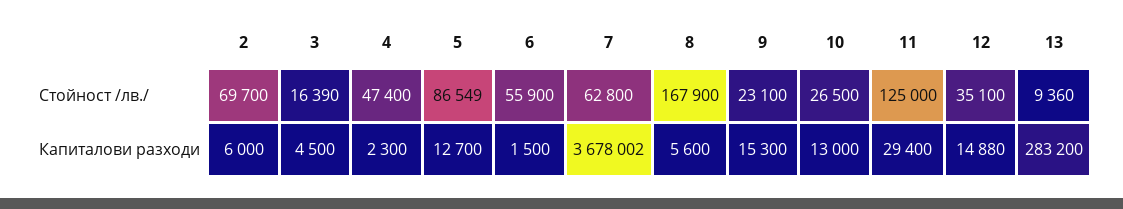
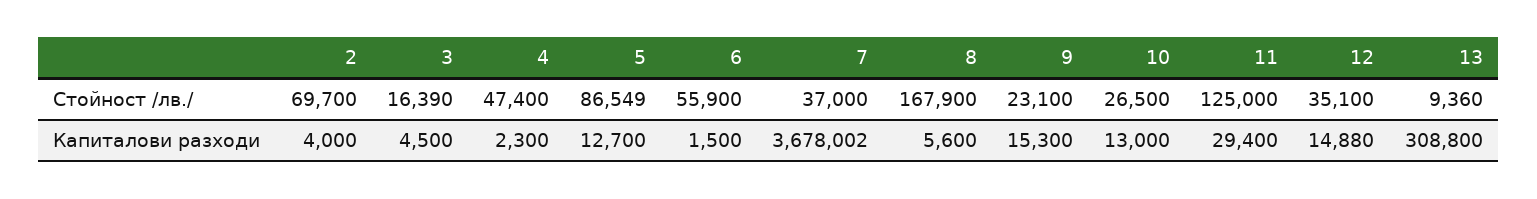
  {
    "2": {
      "Стойност /лв./": 69700,
-     "Капиталови разходи": 6000
+     "Капиталови разходи": 4000
    },
    "3": {
      "Стойност /лв./": 16390,
      "Капиталови разходи": 4500
    },
    "4": {
      "Стойност /лв./": 47400,
      "Капиталови разходи": 2300
    },
    "5": {
      "Стойност /лв./": 86549,
      "Капиталови разходи": 12700
    },
    "6": {
      "Стойност /лв./": 55900,
      "Капиталови разходи": 1500
    },
    "7": {
-     "Стойност /лв./": 62800,
+     "Стойност /лв./": 37000,
      "Капиталови разходи": 3678002
    },
    "8": {
      "Стойност /лв./": 167900,
      "Капиталови разходи": 5600
    },
    "9": {
      "Стойност /лв./": 23100,
      "Капиталови разходи": 15300
    },
    "10": {
      "Стойност /лв./": 26500,
      "Капиталови разходи": 13000
    },
    "11": {
      "Стойност /лв./": 125000,
      "Капиталови разходи": 29400
    },
    "12": {
      "Стойност /лв./": 35100,
      "Капиталови разходи": 14880
    },
    "13": {
      "Стойност /лв./": 9360,
-     "Капиталови разходи": 283200
+     "Капиталови разходи": 308800
    }
  }

